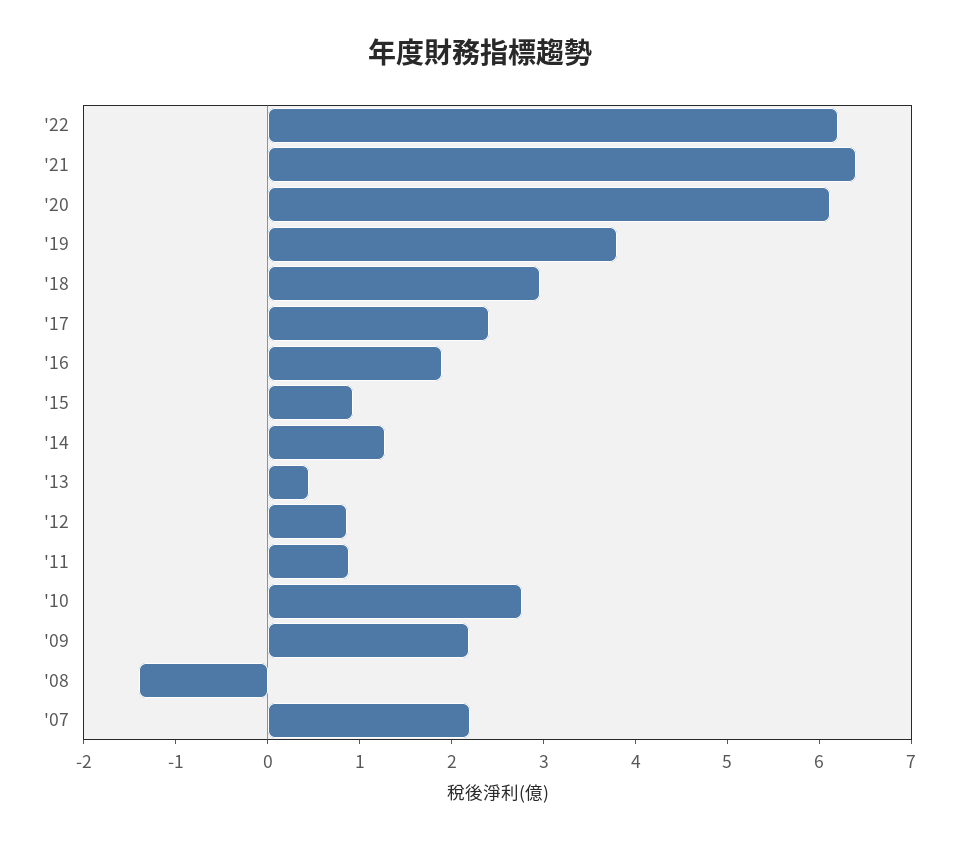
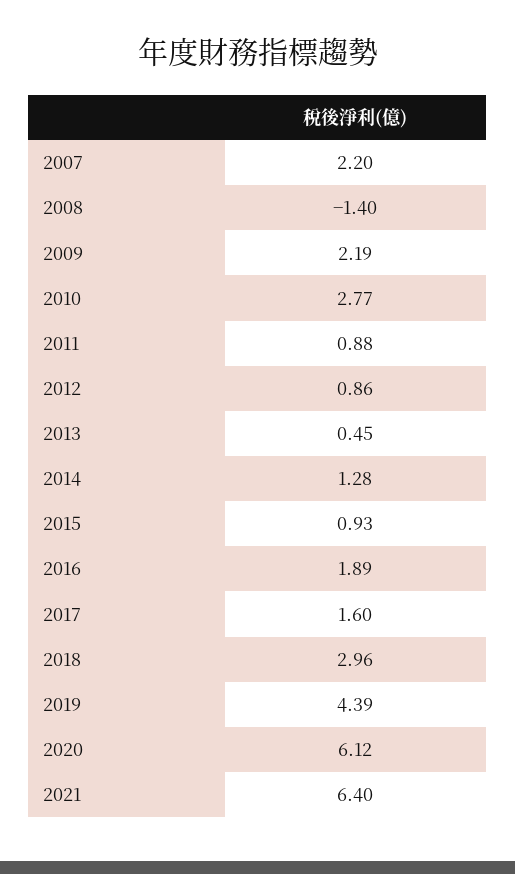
  {
-   "'22": 6.2,
    "'21": 6.4,
    "'20": 6.12,
-   "'19": 3.8,
+   "'19": 4.39,
    "'18": 2.96,
-   "'17": 2.4,
+   "'17": 1.6,
    "'16": 1.89,
    "'15": 0.93,
    "'14": 1.28,
    "'13": 0.45,
    "'12": 0.86,
    "'11": 0.88,
    "'10": 2.77,
    "'09": 2.19,
    "'08": -1.4,
    "'07": 2.2
  }

